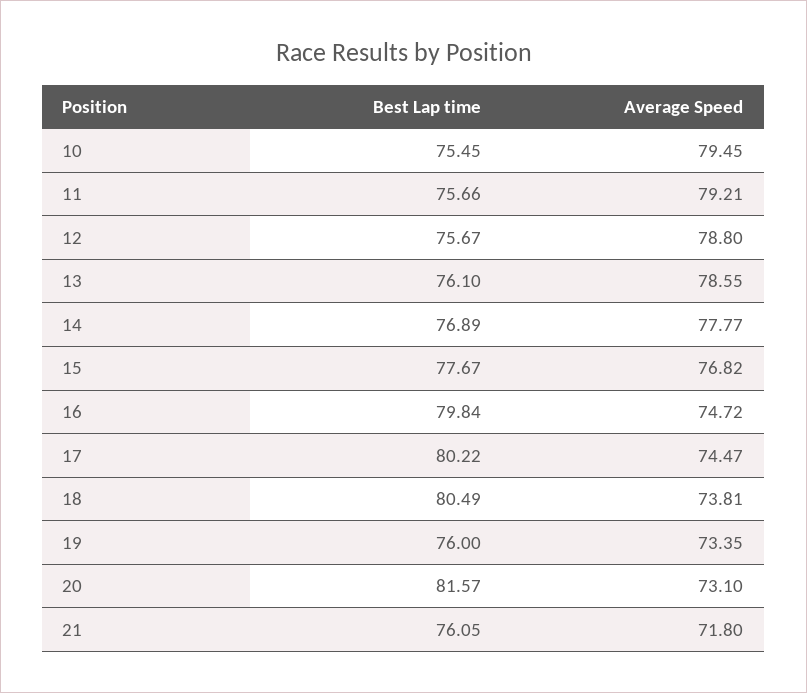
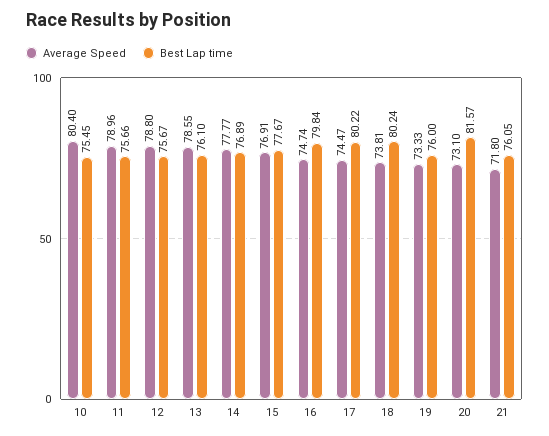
  {
    "Best Lap time": {
      "10": 75.45,
      "11": 75.66,
      "12": 75.67,
      "13": 76.1,
      "14": 76.89,
      "15": 77.67,
      "16": 79.84,
      "17": 80.22,
-     "18": 80.49,
+     "18": 80.24,
      "19": 76,
      "20": 81.57,
      "21": 76.05
    },
    "Average Speed": {
-     "10": 79.45,
+     "10": 80.4,
-     "11": 79.21,
+     "11": 78.96,
      "12": 78.8,
      "13": 78.55,
      "14": 77.77,
-     "15": 76.82,
+     "15": 76.91,
-     "16": 74.72,
+     "16": 74.74,
      "17": 74.47,
      "18": 73.81,
-     "19": 73.35,
+     "19": 73.33,
      "20": 73.1,
      "21": 71.8
    }
  }

